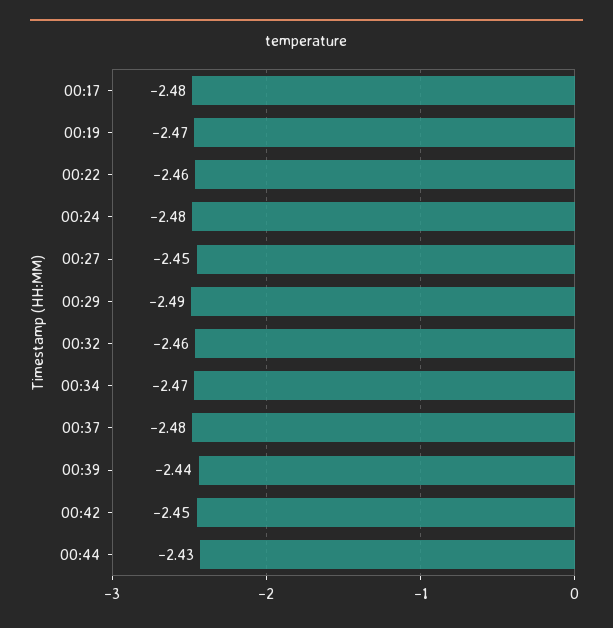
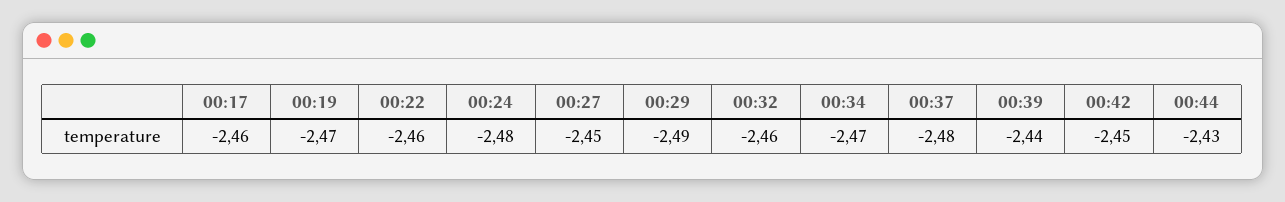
  {
-   "00:17": -2.48,
+   "00:17": -2.46,
    "00:19": -2.47,
    "00:22": -2.46,
    "00:24": -2.48,
    "00:27": -2.45,
    "00:29": -2.49,
    "00:32": -2.46,
    "00:34": -2.47,
    "00:37": -2.48,
    "00:39": -2.44,
    "00:42": -2.45,
    "00:44": -2.43
  }

